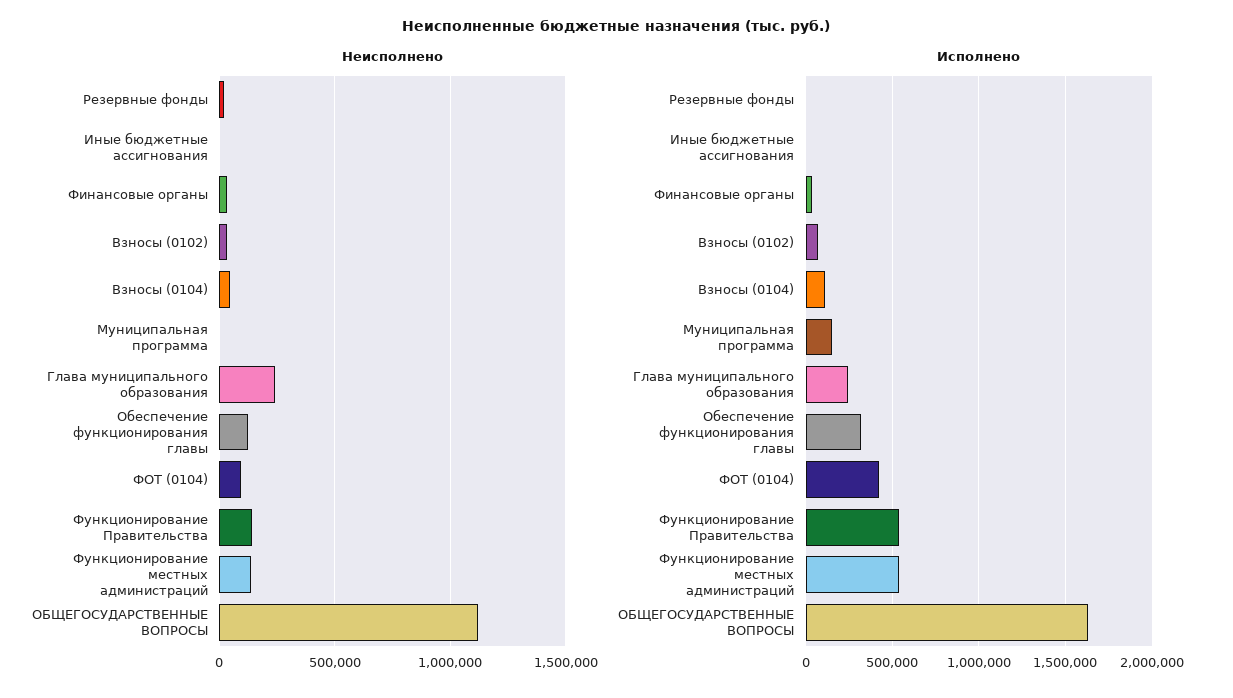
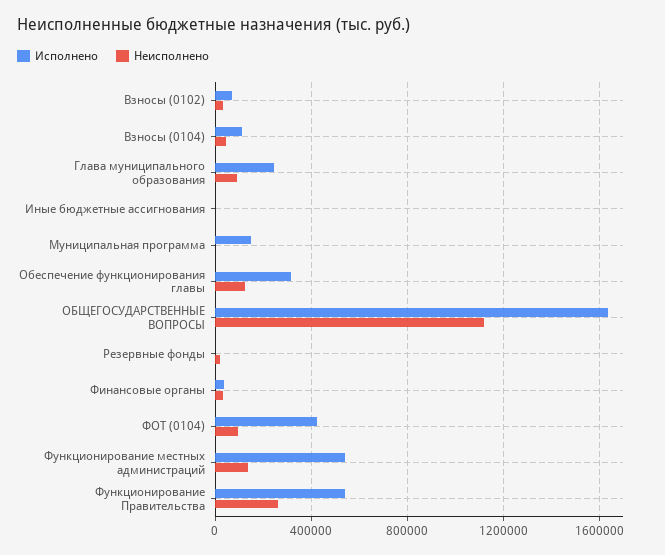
  {
    "Неисполнено": {
      "Резервные фонды": 0,
      "Иные бюджетные ассигнования": 0,
      "Финансовые органы": 50000,
      "Взносы (0102)": 50000,
      "Взносы (0104)": 50000,
      "Муниципальная программа": 0,
-     "Глава муниципального образования": 250000,
+     "Глава муниципального образования": 100000,
      "Обеспечение функционирования главы": 100000,
      "ФОТ (0104)": 100000,
-     "Функционирование Правительства": 150000,
+     "Функционирование Правительства": 250000,
      "Функционирование местных администраций": 150000,
      "ОБЩЕГОСУДАРСТВЕННЫЕ ВОПРОСЫ": 1100000
    },
    "Исполнено": {
      "Резервные фонды": 0,
      "Иные бюджетные ассигнования": 0,
      "Финансовые органы": 50000,
      "Взносы (0102)": 50000,
      "Взносы (0104)": 100000,
      "Муниципальная программа": 150000,
      "Глава муниципального образования": 250000,
      "Обеспечение функционирования главы": 300000,
      "ФОТ (0104)": 400000,
      "Функционирование Правительства": 550000,
      "Функционирование местных администраций": 550000,
      "ОБЩЕГОСУДАРСТВЕННЫЕ ВОПРОСЫ": 1650000
    }
  }

